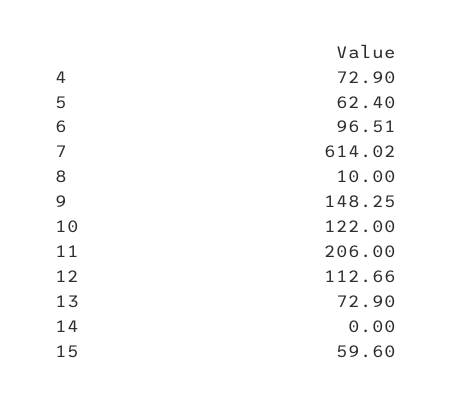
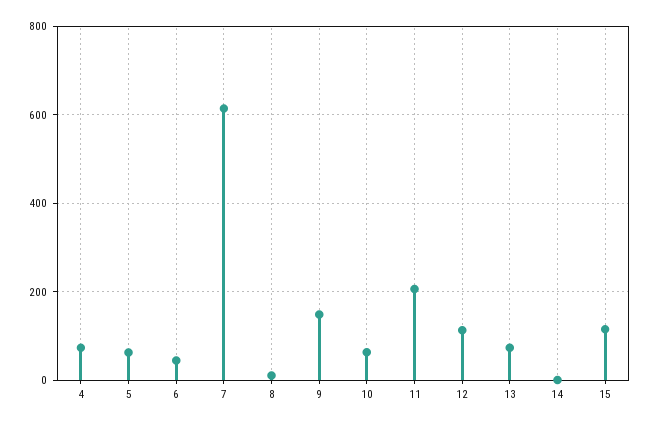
  {
    "4": 72.9,
    "5": 62.4,
-   "6": 96.51,
+   "6": 40,
    "7": 614.02,
    "8": 10,
    "9": 148.25,
-   "10": 122,
+   "10": 60,
    "11": 206,
    "12": 112.66,
    "13": 72.9,
    "14": 0,
-   "15": 59.6
+   "15": 120
  }

